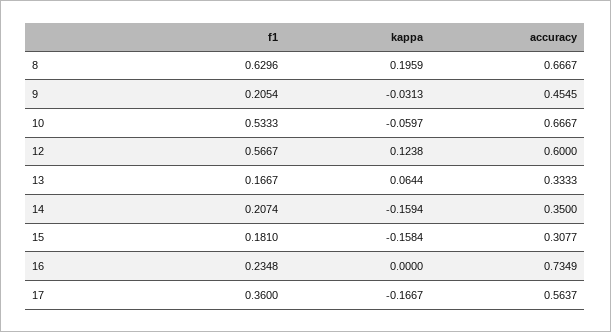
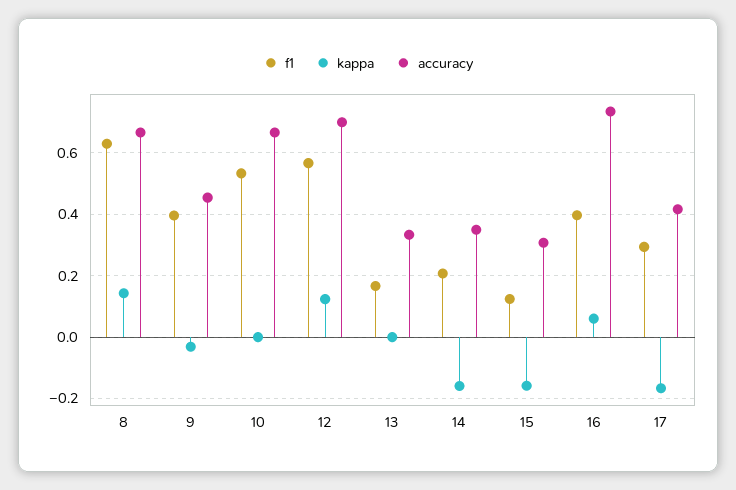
  {
    "f1": {
      "8": 0.6296,
-     "9": 0.2054,
+     "9": 0.4,
      "10": 0.5333,
      "12": 0.5667,
      "13": 0.1667,
      "14": 0.2074,
-     "15": 0.181,
+     "15": 0.12,
-     "16": 0.2348,
+     "16": 0.4,
-     "17": 0.36
+     "17": 0.3
    },
    "kappa": {
-     "8": 0.1959,
+     "8": 0.14,
      "9": -0.0313,
-     "10": -0.0597,
+     "10": 0,
      "12": 0.1238,
-     "13": 0.0644,
+     "13": 0,
      "14": -0.1594,
      "15": -0.1584,
-     "16": 0,
+     "16": 0.06,
      "17": -0.1667
    },
    "accuracy": {
      "8": 0.6667,
      "9": 0.4545,
      "10": 0.6667,
-     "12": 0.6,
+     "12": 0.7,
      "13": 0.3333,
      "14": 0.35,
      "15": 0.3077,
      "16": 0.7349,
-     "17": 0.5637
+     "17": 0.42
    }
  }

